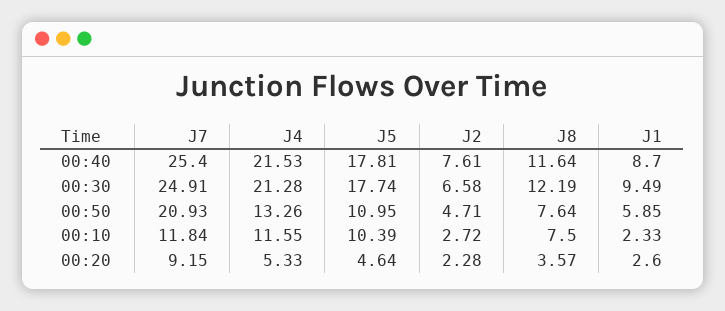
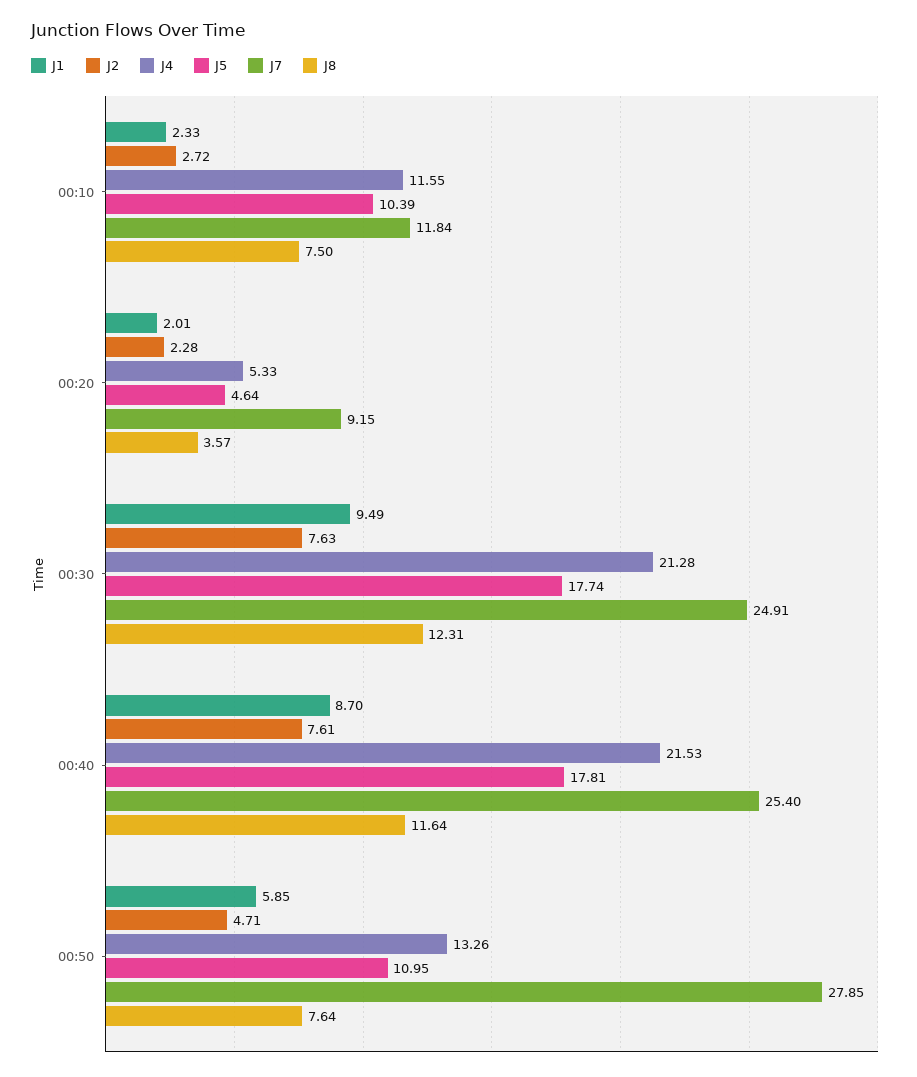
  {
    "J7": {
      "00:40": 25.4,
      "00:30": 24.91,
-     "00:50": 20.93,
+     "00:50": 27.85,
      "00:10": 11.84,
      "00:20": 9.15
    },
    "J4": {
      "00:40": 21.53,
      "00:30": 21.28,
      "00:50": 13.26,
      "00:10": 11.55,
      "00:20": 5.33
    },
    "J5": {
      "00:40": 17.81,
      "00:30": 17.74,
      "00:50": 10.95,
      "00:10": 10.39,
      "00:20": 4.64
    },
    "J2": {
      "00:40": 7.61,
-     "00:30": 6.58,
+     "00:30": 7.63,
      "00:50": 4.71,
      "00:10": 2.72,
      "00:20": 2.28
    },
    "J8": {
      "00:40": 11.64,
-     "00:30": 12.19,
+     "00:30": 12.31,
      "00:50": 7.64,
      "00:10": 7.5,
      "00:20": 3.57
    },
    "J1": {
      "00:40": 8.7,
      "00:30": 9.49,
      "00:50": 5.85,
      "00:10": 2.33,
-     "00:20": 2.6
+     "00:20": 2.01
    }
  }

